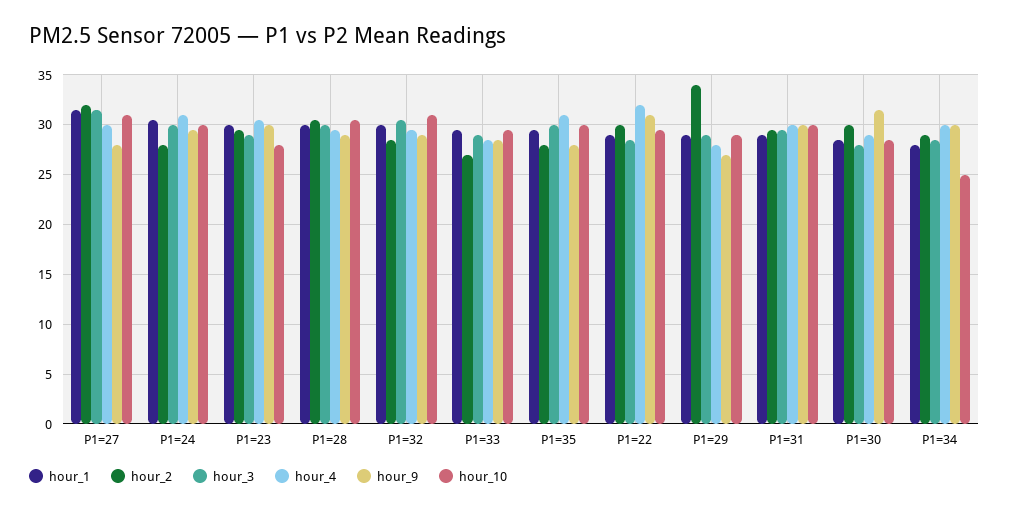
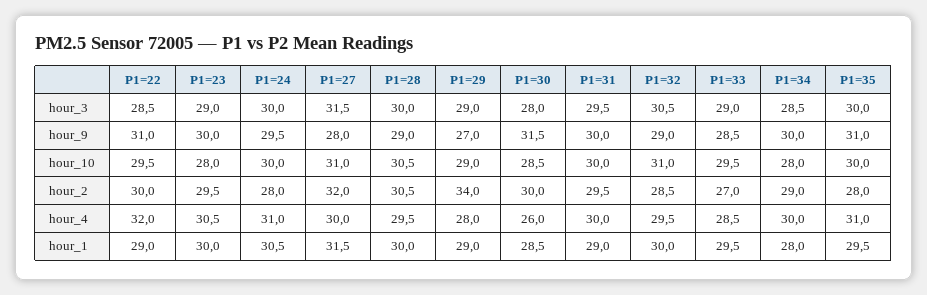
  {
    "hour_1": {
      "P1=27": 31.5,
      "P1=24": 30.5,
      "P1=23": 30,
      "P1=28": 30,
      "P1=32": 30,
      "P1=33": 29.5,
      "P1=35": 29.5,
      "P1=22": 29,
      "P1=29": 29,
      "P1=31": 29,
      "P1=30": 28.5,
      "P1=34": 28
    },
    "hour_2": {
      "P1=27": 32,
      "P1=24": 28,
      "P1=23": 29.5,
      "P1=28": 30.5,
      "P1=32": 28.5,
      "P1=33": 27,
      "P1=35": 28,
      "P1=22": 30,
      "P1=29": 34,
      "P1=31": 29.5,
      "P1=30": 30,
      "P1=34": 29
    },
    "hour_3": {
      "P1=27": 31.5,
      "P1=24": 30,
      "P1=23": 29,
      "P1=28": 30,
      "P1=32": 30.5,
      "P1=33": 29,
      "P1=35": 30,
      "P1=22": 28.5,
      "P1=29": 29,
      "P1=31": 29.5,
      "P1=30": 28,
      "P1=34": 28.5
    },
    "hour_4": {
      "P1=27": 30,
      "P1=24": 31,
      "P1=23": 30.5,
      "P1=28": 29.5,
      "P1=32": 29.5,
      "P1=33": 28.5,
      "P1=35": 31,
      "P1=22": 32,
      "P1=29": 28,
      "P1=31": 30,
-     "P1=30": 29,
+     "P1=30": 26,
      "P1=34": 30
    },
    "hour_9": {
      "P1=27": 28,
      "P1=24": 29.5,
      "P1=23": 30,
      "P1=28": 29,
      "P1=32": 29,
      "P1=33": 28.5,
-     "P1=35": 28,
+     "P1=35": 31,
      "P1=22": 31,
      "P1=29": 27,
      "P1=31": 30,
      "P1=30": 31.5,
      "P1=34": 30
    },
    "hour_10": {
      "P1=27": 31,
      "P1=24": 30,
      "P1=23": 28,
      "P1=28": 30.5,
      "P1=32": 31,
      "P1=33": 29.5,
      "P1=35": 30,
      "P1=22": 29.5,
      "P1=29": 29,
      "P1=31": 30,
      "P1=30": 28.5,
-     "P1=34": 25
+     "P1=34": 28
    }
  }

